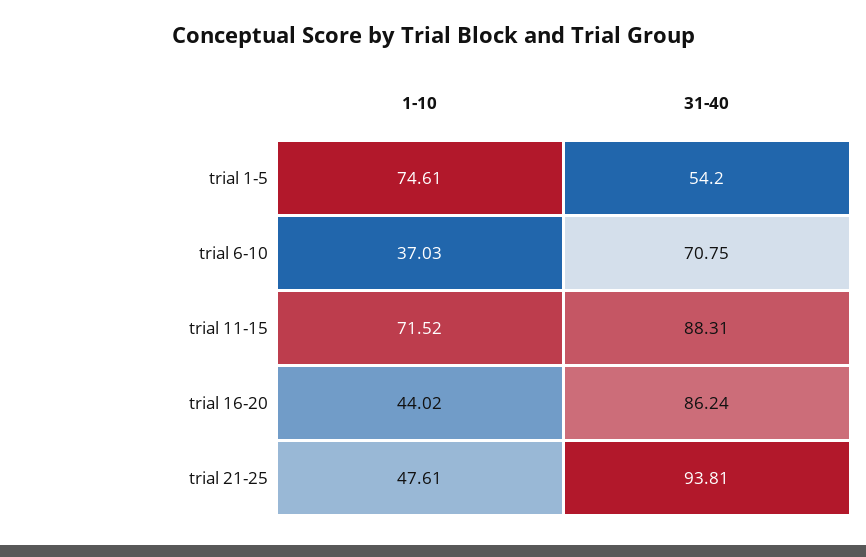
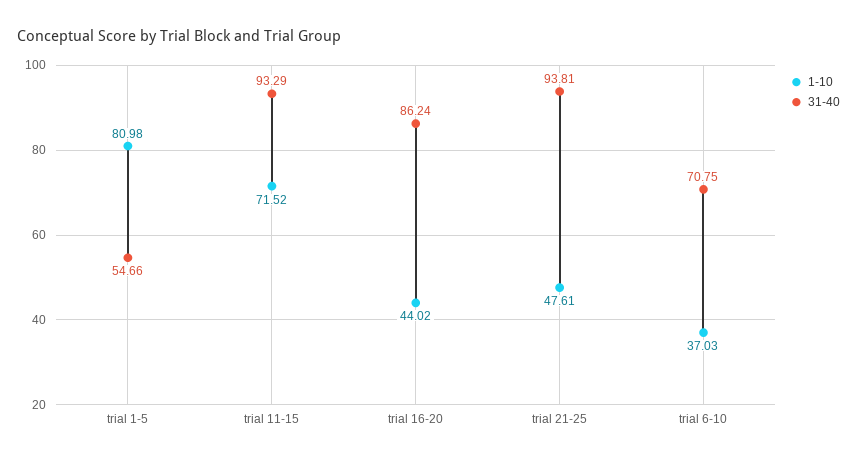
  {
    "1-10": {
-     "trial 1-5": 74.61,
+     "trial 1-5": 80.98,
      "trial 6-10": 37.03,
      "trial 11-15": 71.52,
      "trial 16-20": 44.02,
      "trial 21-25": 47.61
    },
    "31-40": {
-     "trial 1-5": 54.2,
+     "trial 1-5": 54.66,
      "trial 6-10": 70.75,
-     "trial 11-15": 88.31,
+     "trial 11-15": 93.29,
      "trial 16-20": 86.24,
      "trial 21-25": 93.81
    }
  }

